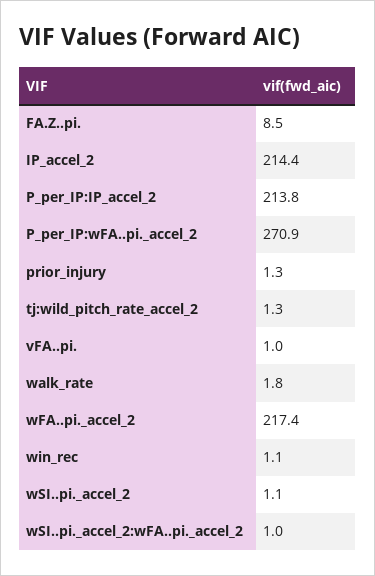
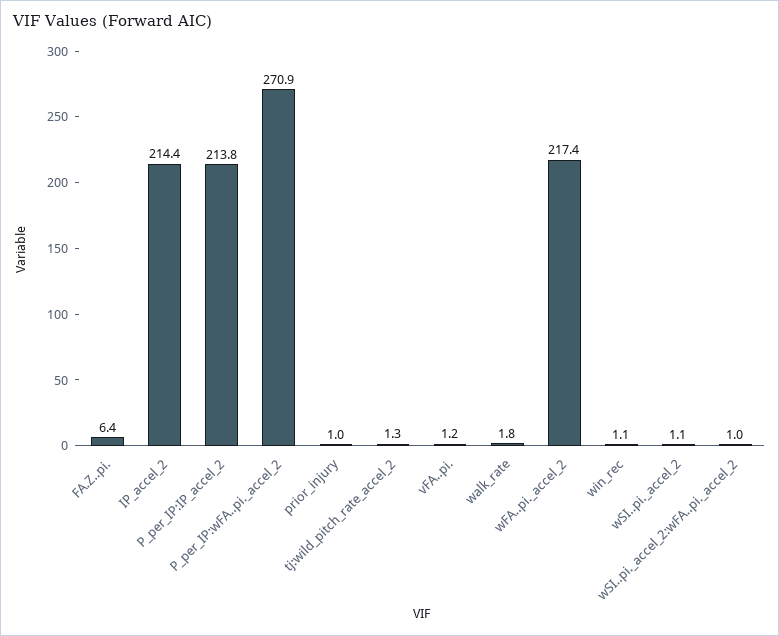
  {
-   "FA.Z..pi.": 8.5,
+   "FA.Z..pi.": 6.4,
    "IP_accel_2": 214.4,
    "P_per_IP:IP_accel_2": 213.8,
    "P_per_IP:wFA..pi._accel_2": 270.9,
-   "prior_injury": 1.3,
+   "prior_injury": 1,
    "tj:wild_pitch_rate_accel_2": 1.3,
-   "vFA..pi.": 1,
+   "vFA..pi.": 1.2,
    "walk_rate": 1.8,
    "wFA..pi._accel_2": 217.4,
    "win_rec": 1.1,
    "wSI..pi._accel_2": 1.1,
    "wSI..pi._accel_2:wFA..pi._accel_2": 1
  }

